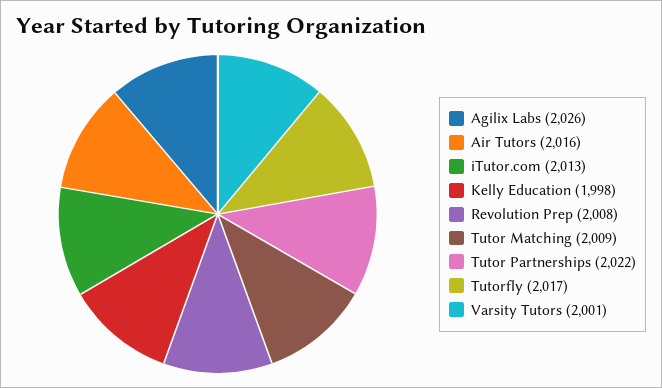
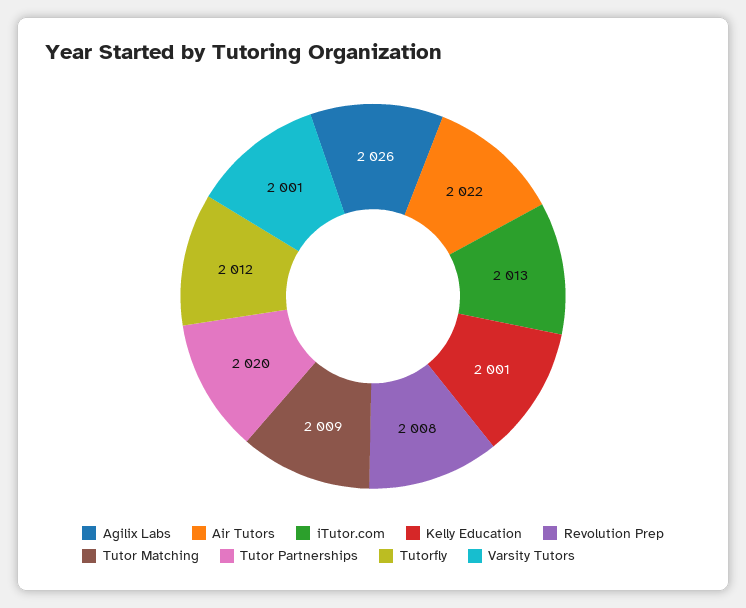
  {
    "Agilix Labs": 2026,
-   "Air Tutors": 2016,
+   "Air Tutors": 2022,
    "iTutor.com": 2013,
-   "Kelly Education": 1998,
+   "Kelly Education": 2001,
    "Revolution Prep": 2008,
    "Tutor Matching": 2009,
-   "Tutor Partnerships": 2022,
+   "Tutor Partnerships": 2020,
-   "Tutorfly": 2017,
+   "Tutorfly": 2012,
    "Varsity Tutors": 2001
  }

